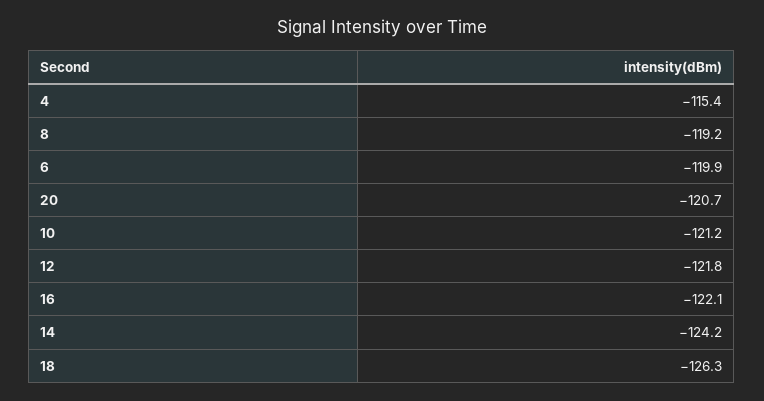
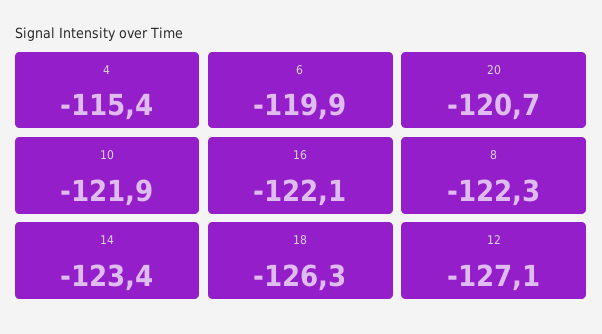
  {
    "4": -115.4,
-   "8": -119.2,
+   "8": -122.3,
    "6": -119.9,
    "20": -120.7,
-   "10": -121.2,
+   "10": -121.9,
-   "12": -121.8,
+   "12": -127.1,
    "16": -122.1,
-   "14": -124.2,
+   "14": -123.4,
    "18": -126.3
  }

